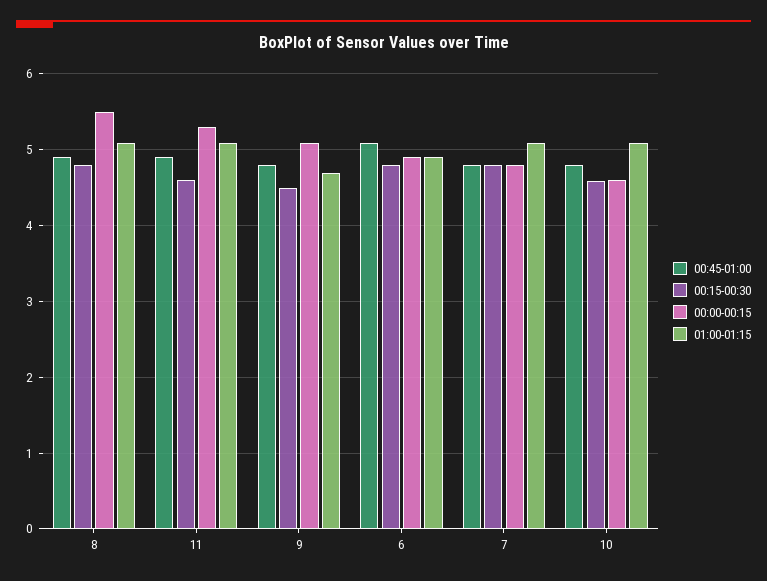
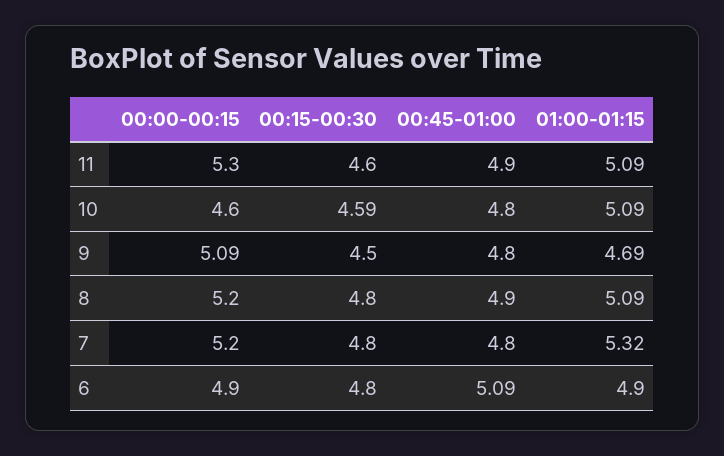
  {
    "00:45-01:00": {
      "8": 4.9,
      "11": 4.9,
      "9": 4.8,
      "6": 5.09,
      "7": 4.8,
      "10": 4.8
    },
    "00:15-00:30": {
      "8": 4.8,
      "11": 4.6,
      "9": 4.5,
      "6": 4.8,
      "7": 4.8,
      "10": 4.59
    },
    "00:00-00:15": {
-     "8": 5.5,
+     "8": 5.2,
      "11": 5.3,
      "9": 5.09,
      "6": 4.9,
-     "7": 4.8,
+     "7": 5.2,
      "10": 4.6
    },
    "01:00-01:15": {
      "8": 5.09,
      "11": 5.09,
      "9": 4.69,
      "6": 4.9,
-     "7": 5.1,
+     "7": 5.32,
      "10": 5.09
    }
  }

